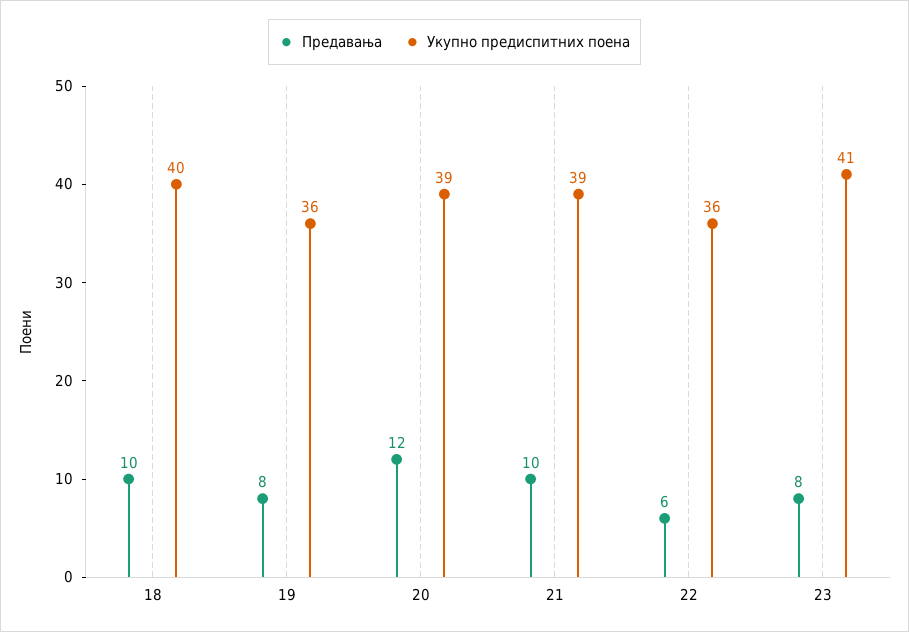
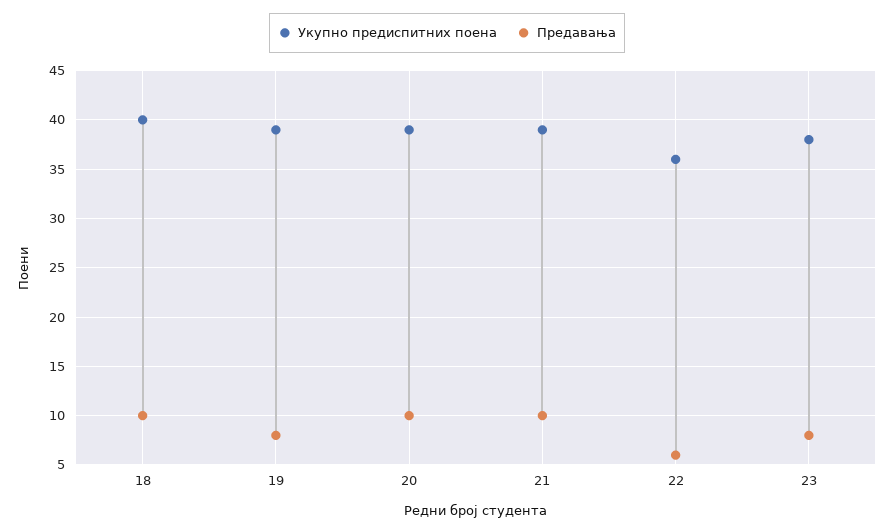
  {
    "Предавања": {
      "18": 10,
      "19": 8,
-     "20": 12,
+     "20": 10,
      "21": 10,
      "22": 6,
      "23": 8
    },
    "Укупно предиспитних поена": {
      "18": 40,
-     "19": 36,
+     "19": 39,
      "20": 39,
      "21": 39,
      "22": 36,
-     "23": 41
+     "23": 38
    }
  }

